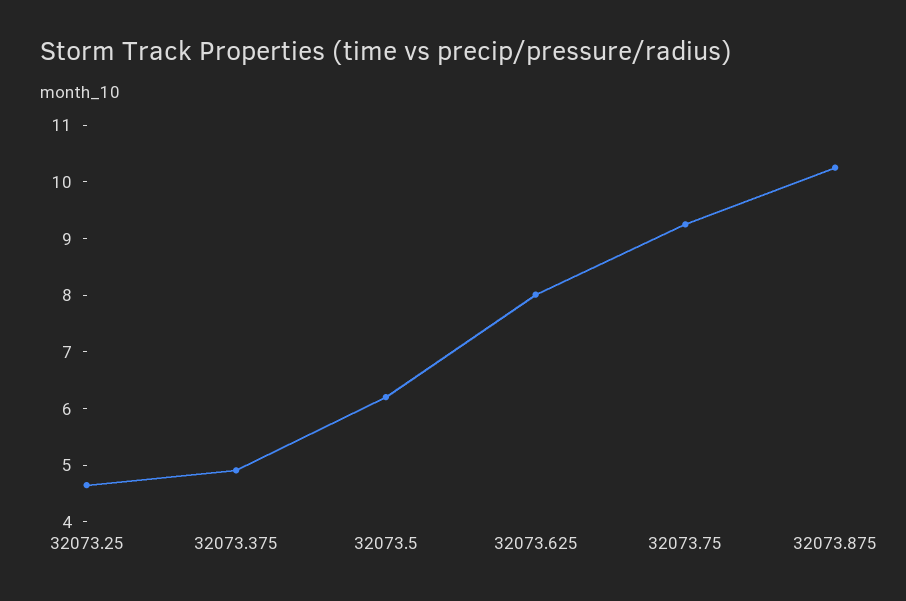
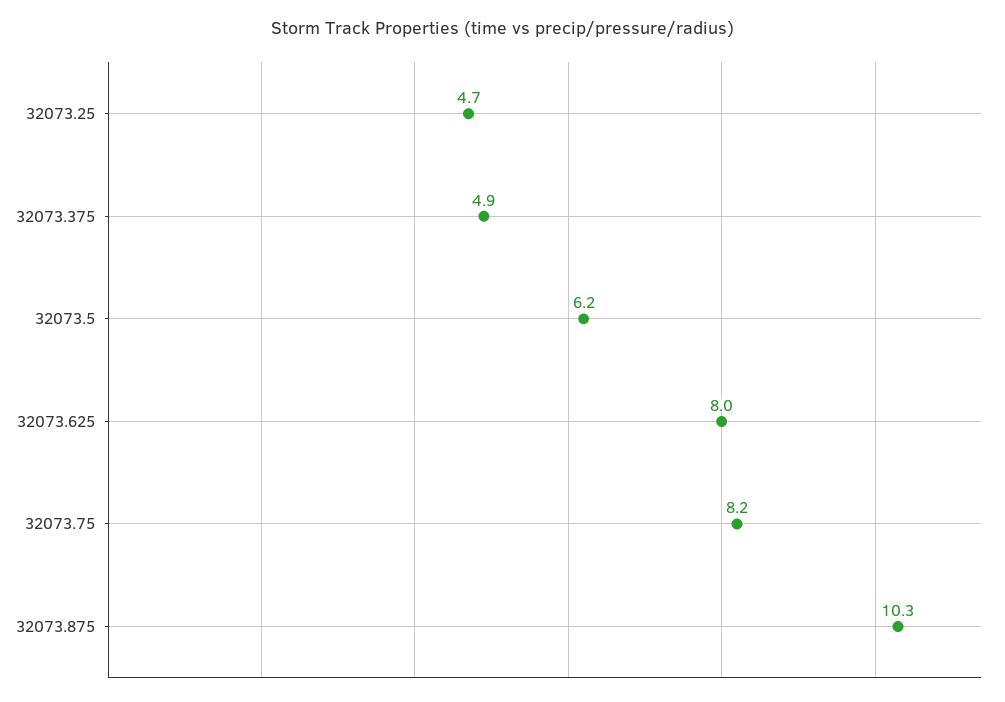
  {
    "32073.25": 4.7,
    "32073.375": 4.9,
    "32073.5": 6.2,
    "32073.625": 8,
-   "32073.75": 9.2,
+   "32073.75": 8.2,
    "32073.875": 10.3
  }

